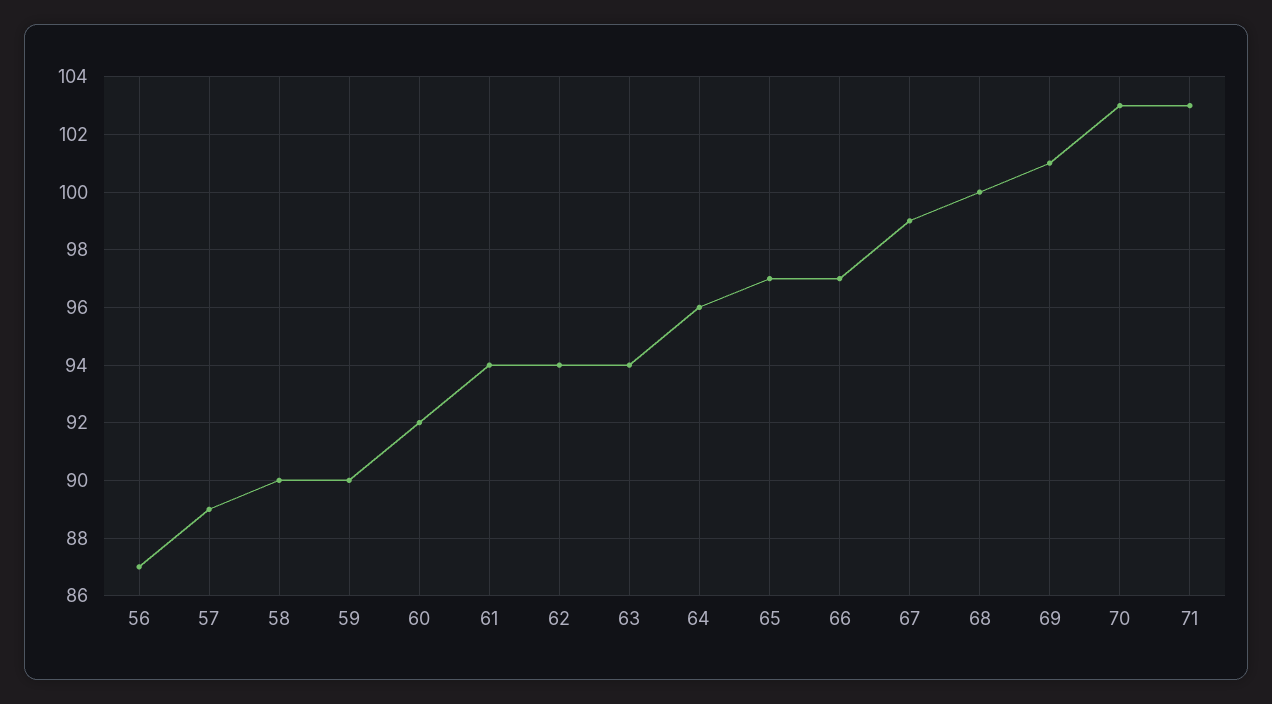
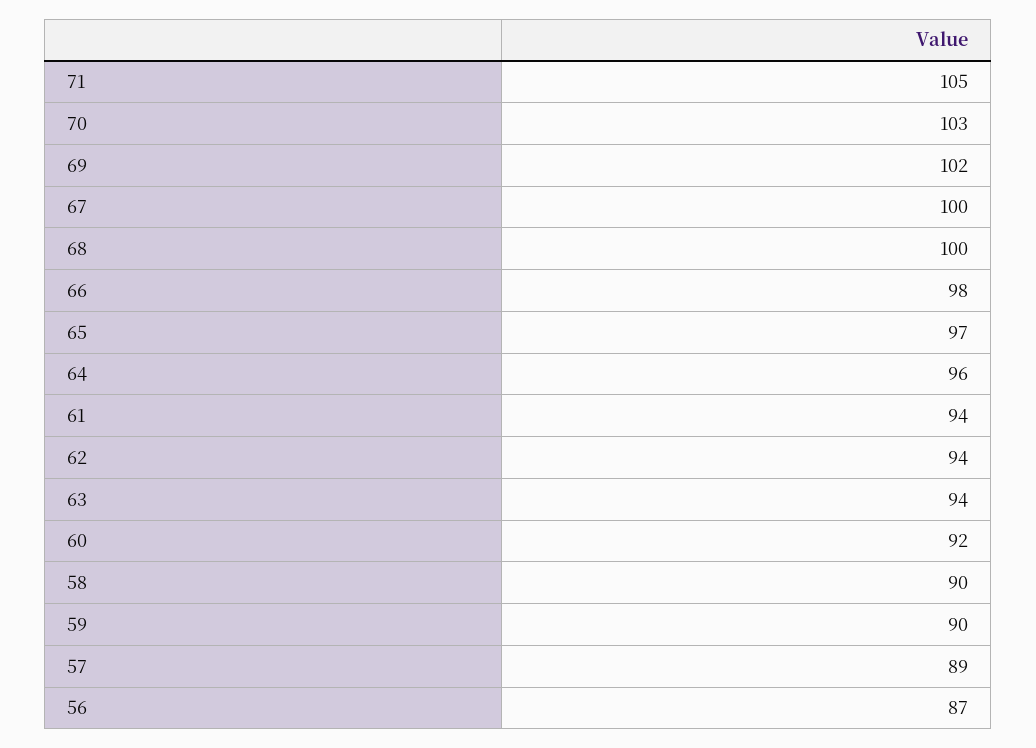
  {
    "56": 87,
    "57": 89,
    "58": 90,
    "59": 90,
    "60": 92,
    "61": 94,
    "62": 94,
    "63": 94,
    "64": 96,
    "65": 97,
-   "66": 97,
+   "66": 98,
-   "67": 99,
+   "67": 100,
    "68": 100,
-   "69": 101,
+   "69": 102,
    "70": 103,
-   "71": 103
+   "71": 105
  }

